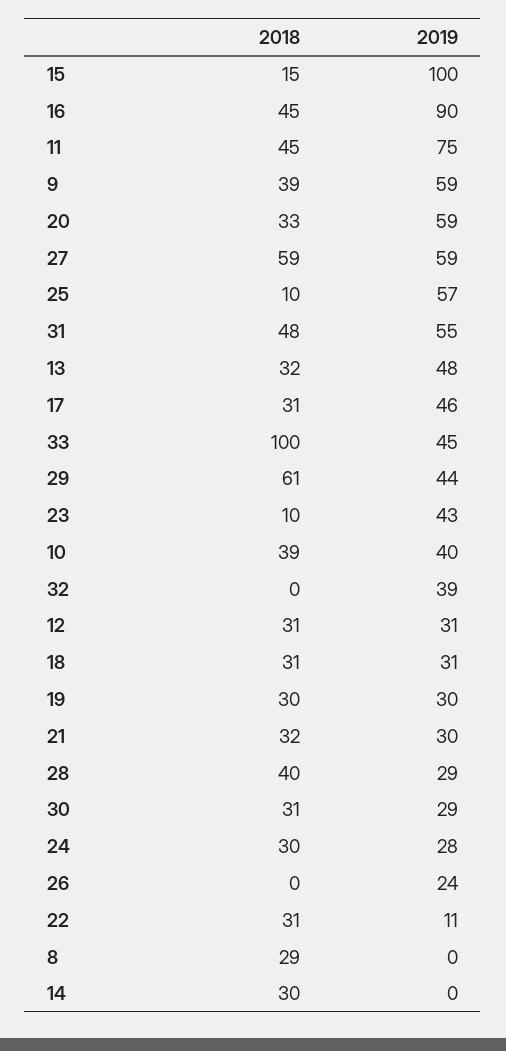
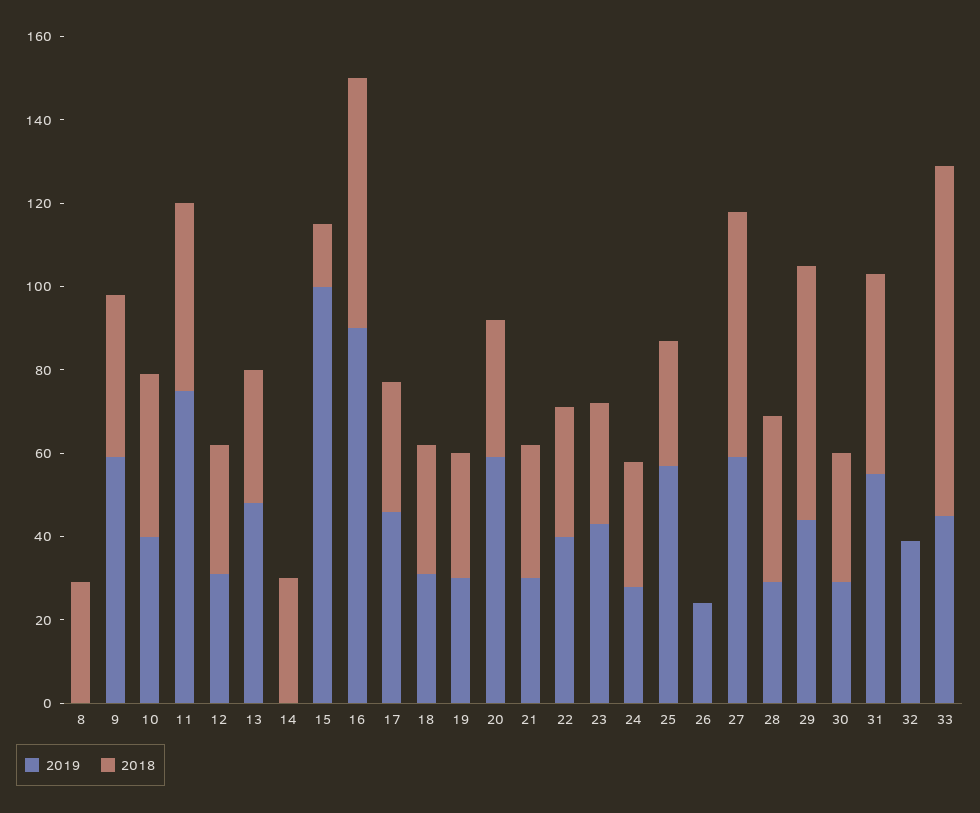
  {
    "2018": {
      "15": 15,
-     "16": 45,
+     "16": 60,
      "11": 45,
      "9": 39,
      "20": 33,
      "27": 59,
-     "25": 10,
+     "25": 30,
      "31": 48,
      "13": 32,
      "17": 31,
-     "33": 100,
+     "33": 85,
      "29": 61,
-     "23": 10,
+     "23": 30,
      "10": 39,
      "32": 0,
      "12": 31,
      "18": 31,
      "19": 30,
      "21": 32,
      "28": 40,
      "30": 31,
      "24": 30,
      "26": 0,
      "22": 31,
      "8": 29,
      "14": 30
    },
    "2019": {
      "15": 100,
      "16": 90,
      "11": 75,
      "9": 59,
      "20": 59,
      "27": 59,
      "25": 57,
      "31": 55,
      "13": 48,
      "17": 46,
      "33": 45,
      "29": 44,
      "23": 43,
      "10": 40,
      "32": 39,
      "12": 31,
      "18": 31,
      "19": 30,
      "21": 30,
      "28": 29,
      "30": 29,
      "24": 28,
      "26": 24,
-     "22": 11,
+     "22": 40,
      "8": 0,
      "14": 0
    }
  }

